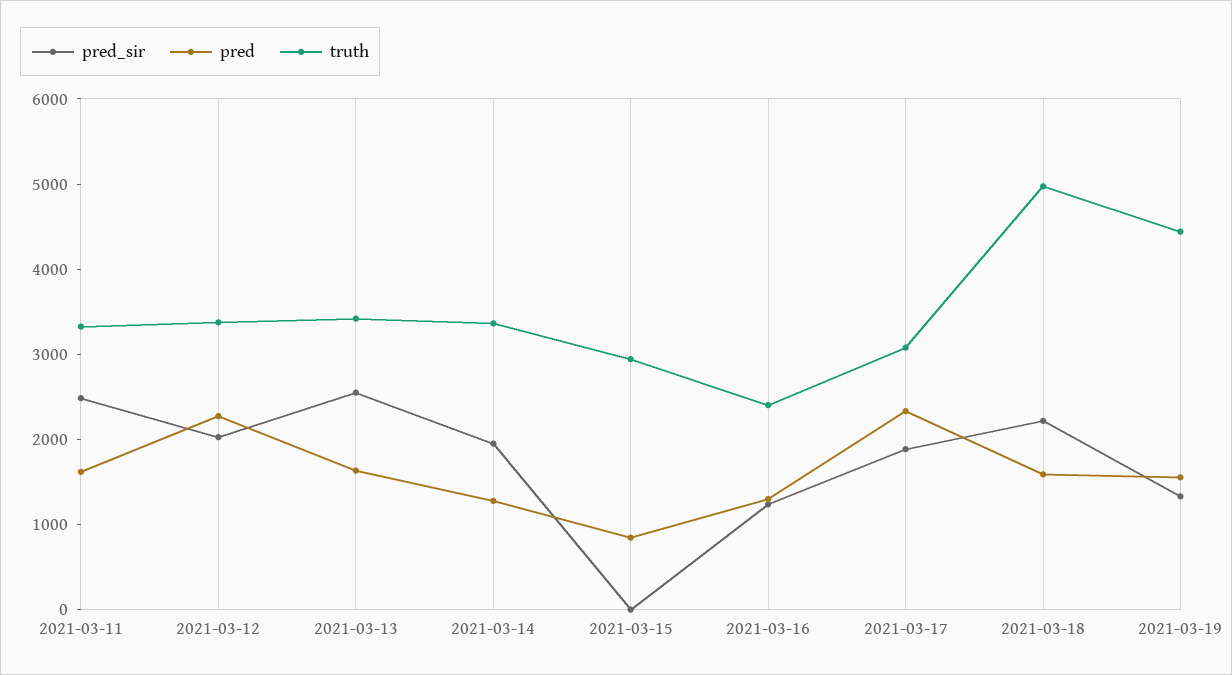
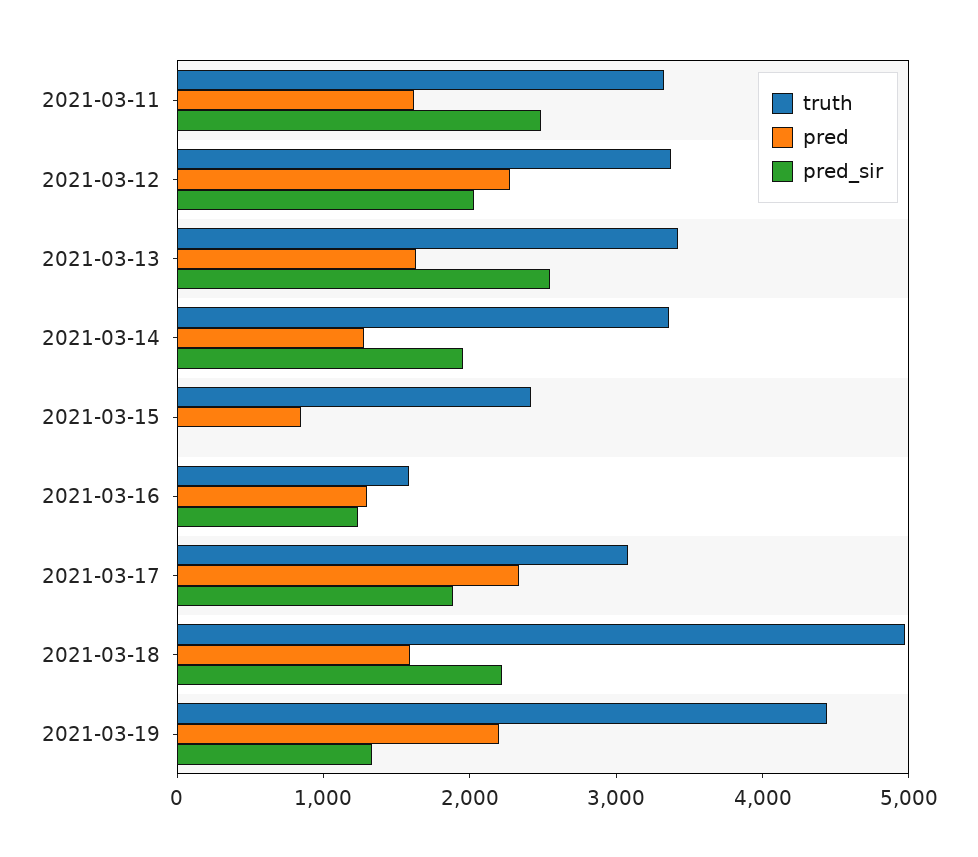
  {
    "pred_sir": {
      "2021-03-11": 2400,
      "2021-03-12": 2000,
      "2021-03-13": 2600,
      "2021-03-14": 2000,
      "2021-03-15": 0,
      "2021-03-16": 1200,
      "2021-03-17": 1800,
      "2021-03-18": 2200,
      "2021-03-19": 1400
    },
    "pred": {
      "2021-03-11": 1600,
      "2021-03-12": 2200,
      "2021-03-13": 1600,
      "2021-03-14": 1200,
      "2021-03-15": 800,
      "2021-03-16": 1200,
      "2021-03-17": 2400,
      "2021-03-18": 1600,
-     "2021-03-19": 1600
+     "2021-03-19": 2200
    },
    "truth": {
      "2021-03-11": 3400,
      "2021-03-12": 3400,
      "2021-03-13": 3400,
      "2021-03-14": 3400,
-     "2021-03-15": 3000,
+     "2021-03-15": 2400,
-     "2021-03-16": 2400,
+     "2021-03-16": 1600,
      "2021-03-17": 3000,
      "2021-03-18": 5000,
      "2021-03-19": 4400
    }
  }

